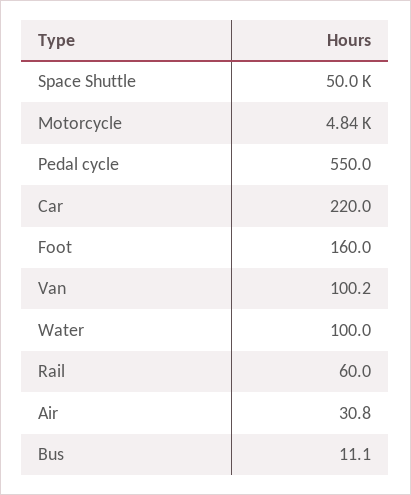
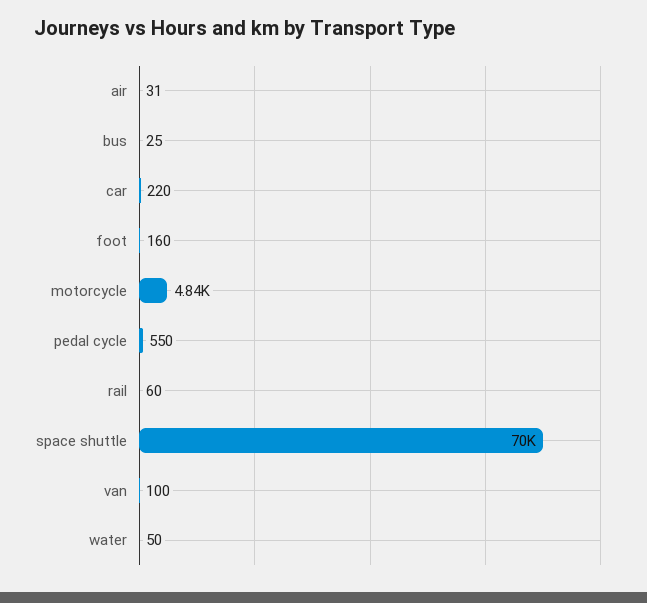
  {
-   "Space Shuttle": 50000,
+   "Space Shuttle": 70000,
    "Motorcycle": 4840,
    "Pedal cycle": 550,
    "Car": 220,
    "Foot": 160,
    "Van": 100.2,
-   "Water": 100,
+   "Water": 50,
    "Rail": 60,
    "Air": 30.8,
-   "Bus": 11.1
+   "Bus": 25
  }

